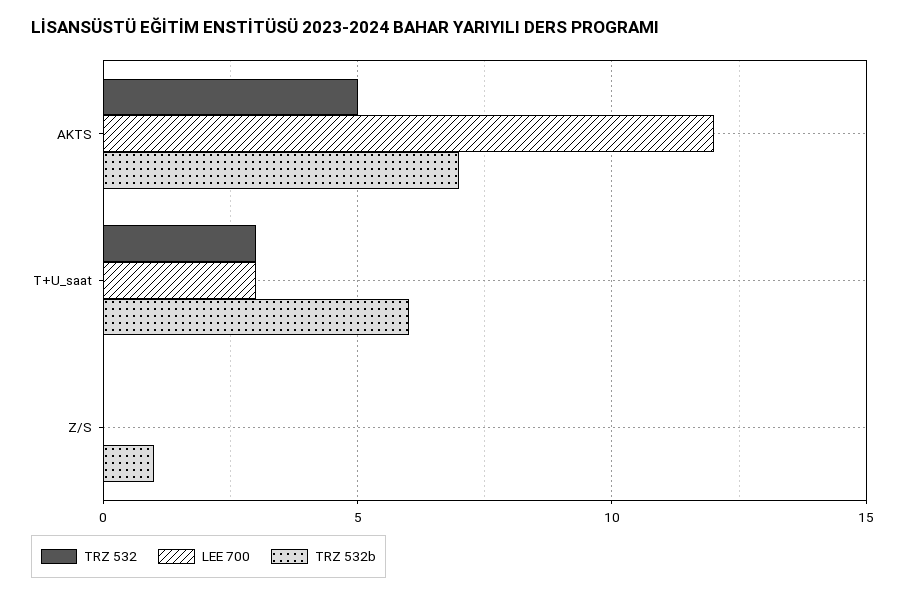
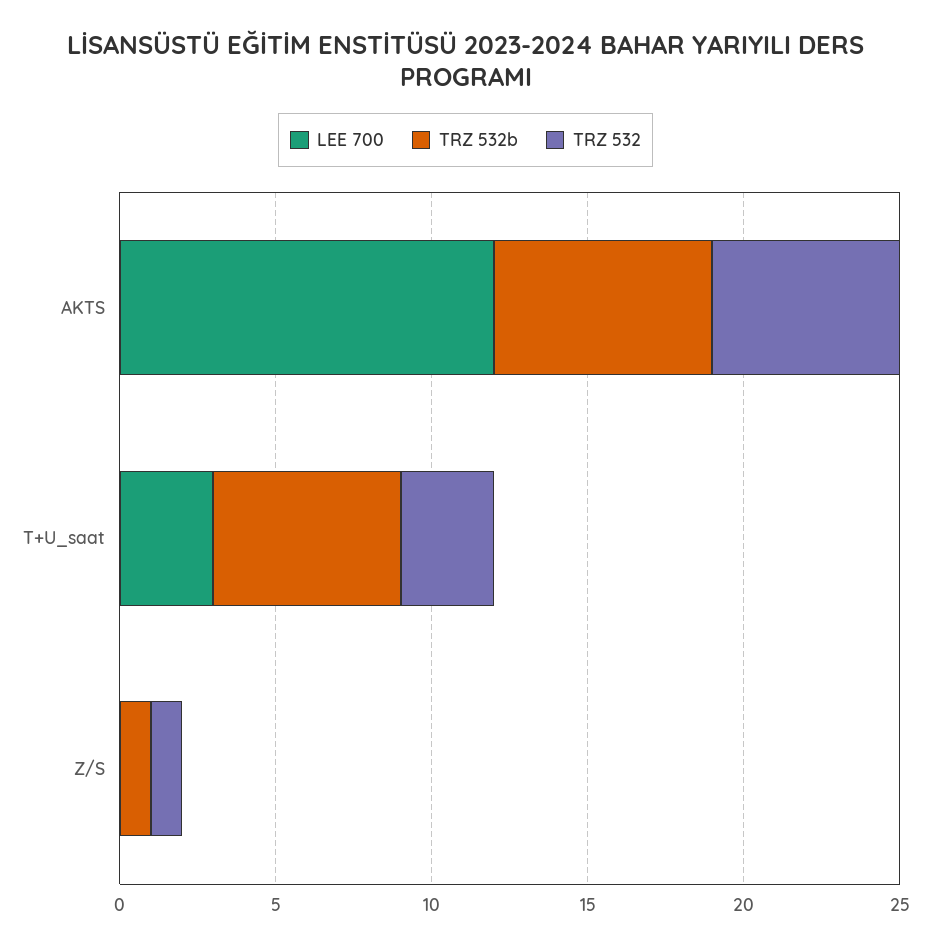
  {
    "TRZ 532": {
-     "AKTS": 5,
+     "AKTS": 6,
      "T+U_saat": 3,
-     "Z/S": 0
+     "Z/S": 1
    },
    "LEE 700": {
      "AKTS": 12,
      "T+U_saat": 3,
      "Z/S": 0
    },
    "TRZ 532b": {
      "AKTS": 7,
      "T+U_saat": 6,
      "Z/S": 1
    }
  }

